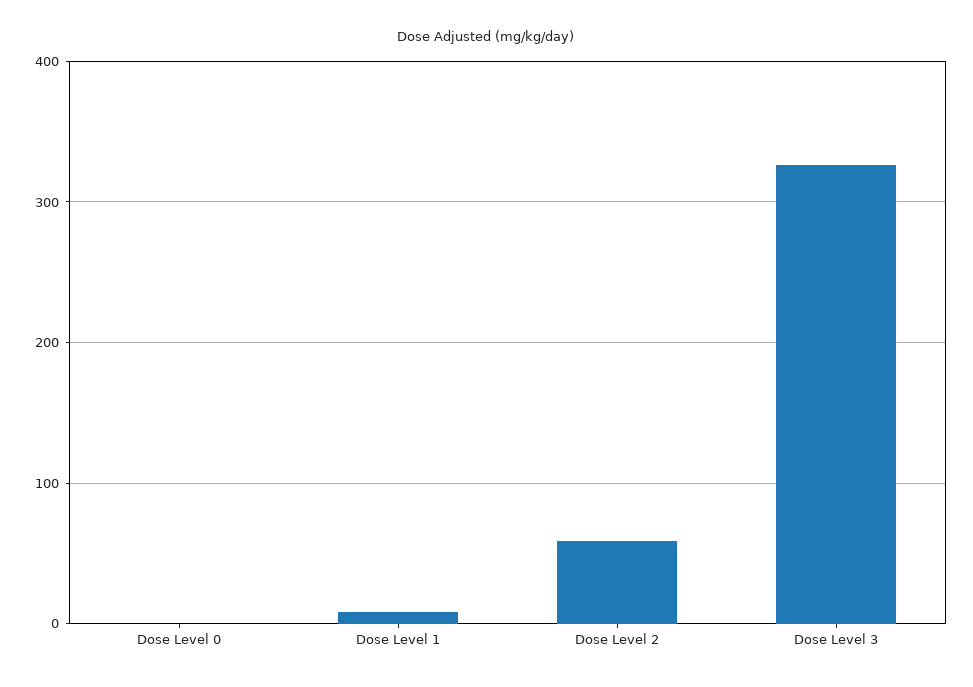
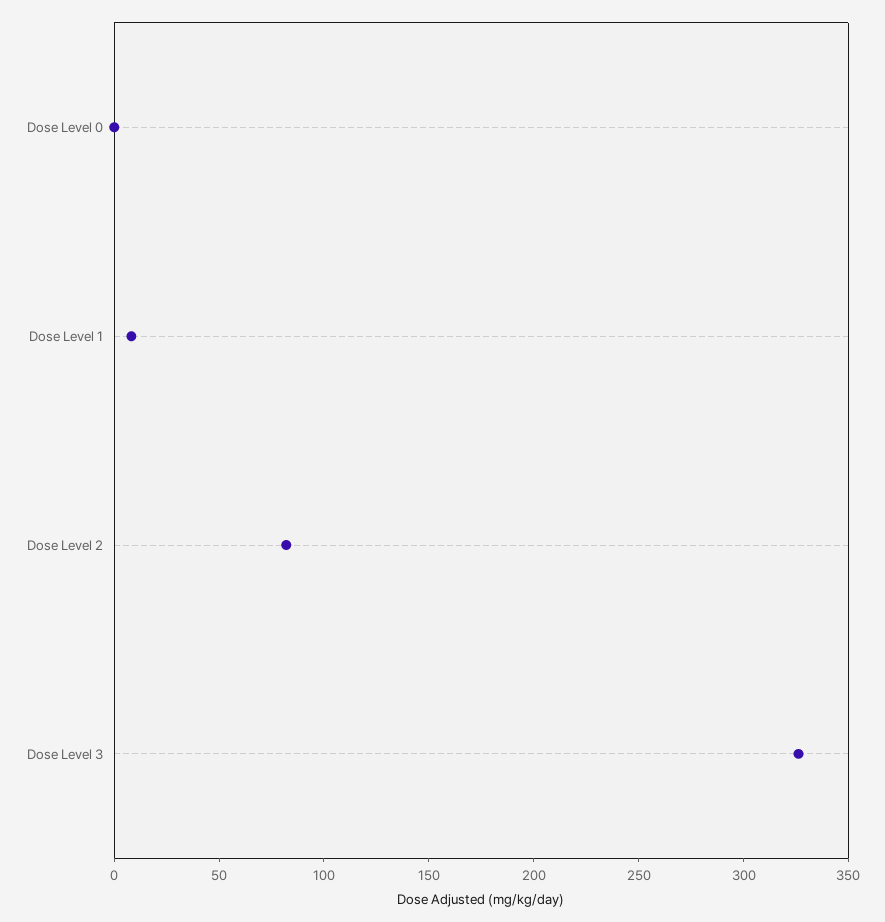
  {
    "Dose Level 0": 0,
    "Dose Level 1": 10,
-   "Dose Level 2": 60,
+   "Dose Level 2": 80,
    "Dose Level 3": 330
  }

